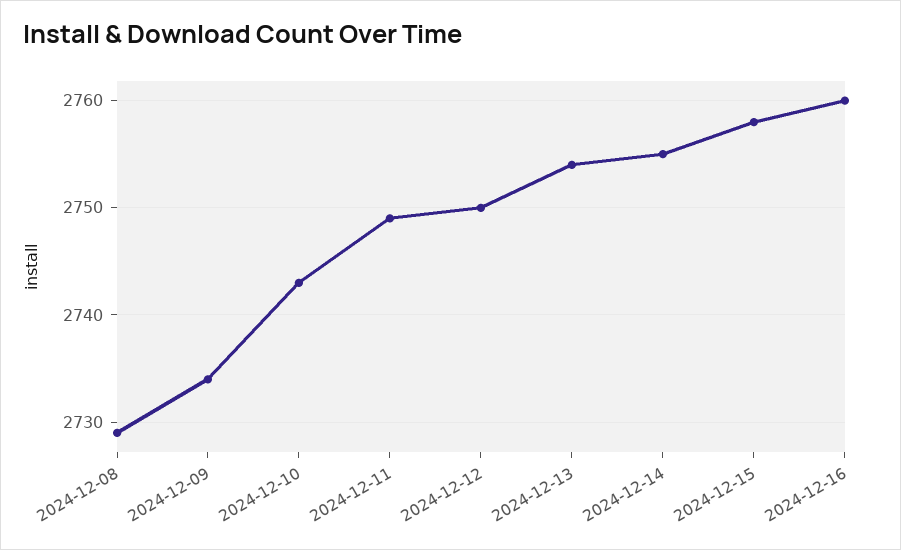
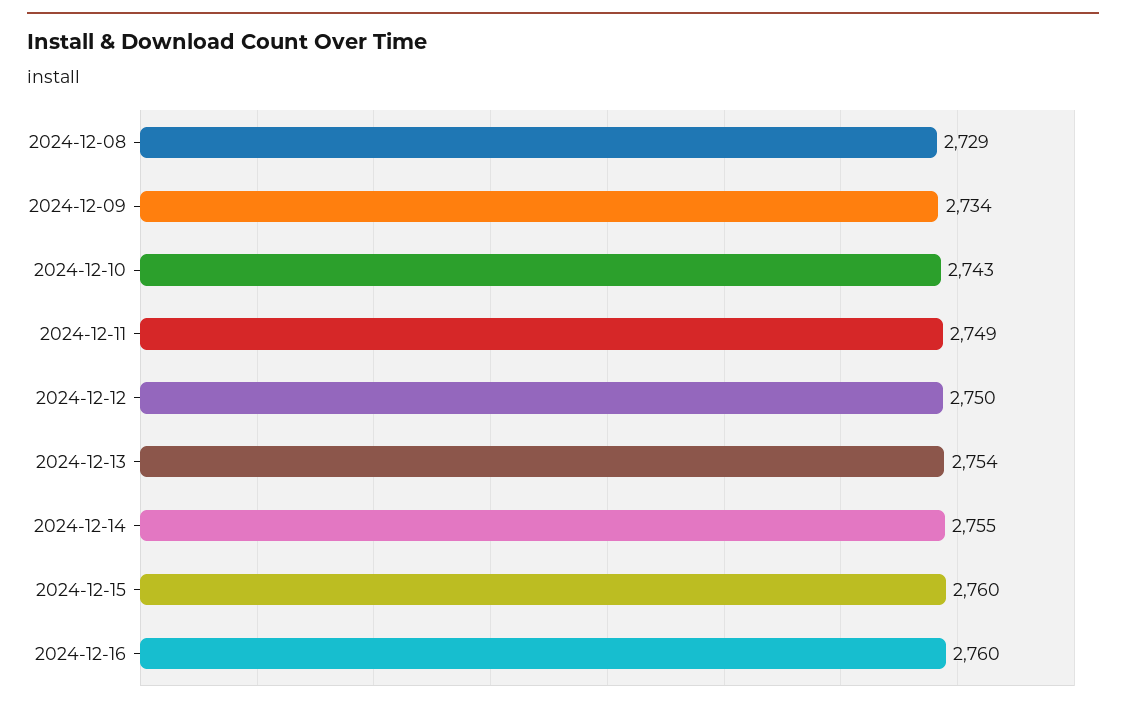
  {
    "2024-12-08": 2729,
    "2024-12-09": 2734,
    "2024-12-10": 2743,
    "2024-12-11": 2749,
    "2024-12-12": 2750,
    "2024-12-13": 2754,
    "2024-12-14": 2755,
-   "2024-12-15": 2758,
+   "2024-12-15": 2760,
    "2024-12-16": 2760
  }

